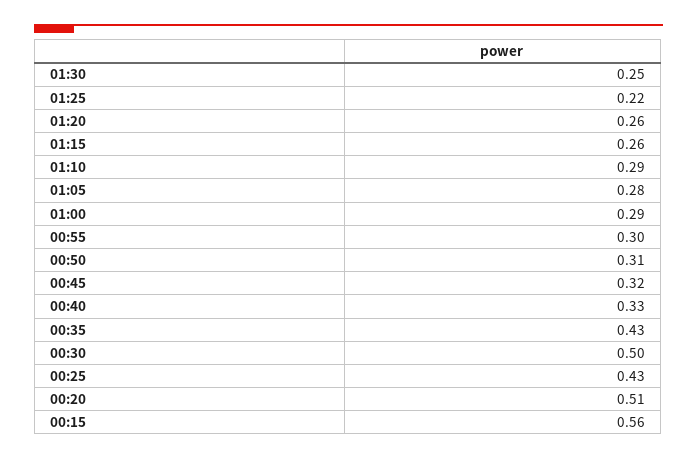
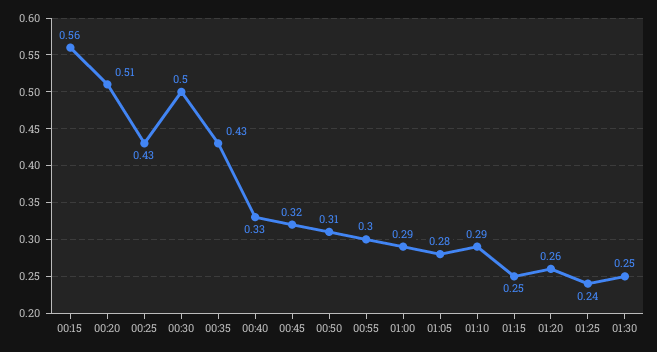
  {
    "01:30": 0.25,
-   "01:25": 0.22,
+   "01:25": 0.24,
    "01:20": 0.26,
-   "01:15": 0.26,
+   "01:15": 0.25,
    "01:10": 0.29,
    "01:05": 0.28,
    "01:00": 0.29,
    "00:55": 0.3,
    "00:50": 0.31,
    "00:45": 0.32,
    "00:40": 0.33,
    "00:35": 0.43,
    "00:30": 0.5,
    "00:25": 0.43,
    "00:20": 0.51,
    "00:15": 0.56
  }

